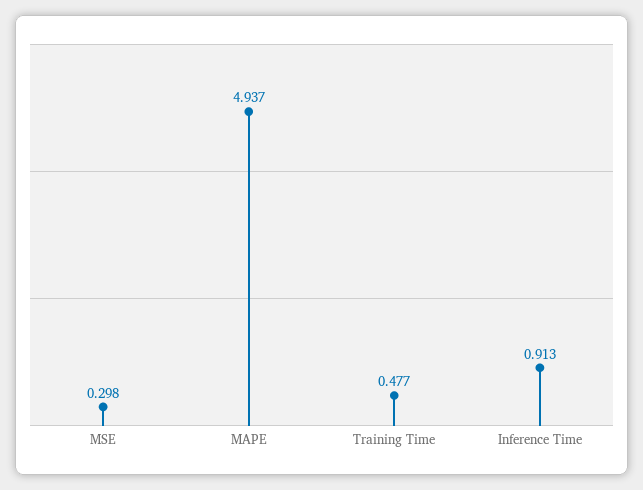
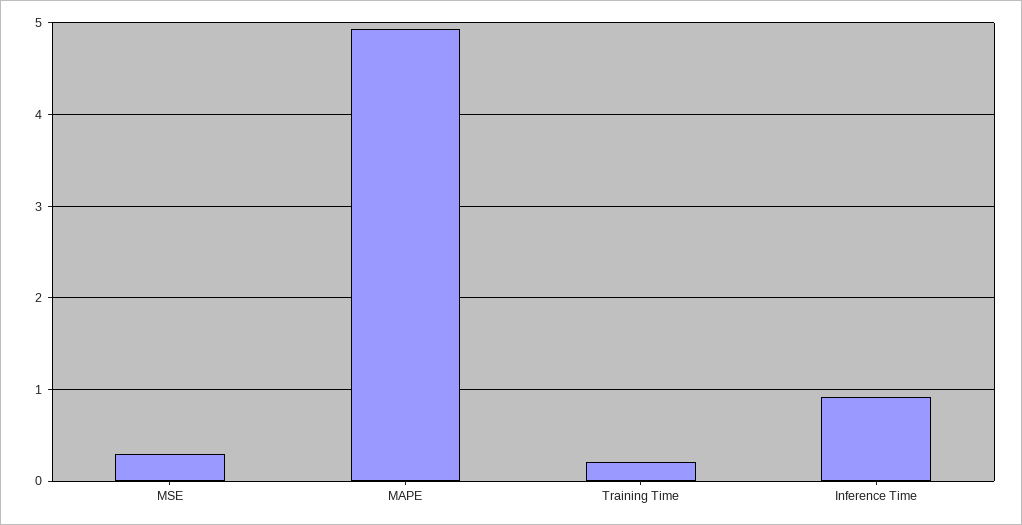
  {
    "MSE": 0.298,
    "MAPE": 4.937,
-   "Training Time": 0.477,
+   "Training Time": 0.2,
    "Inference Time": 0.913
  }

